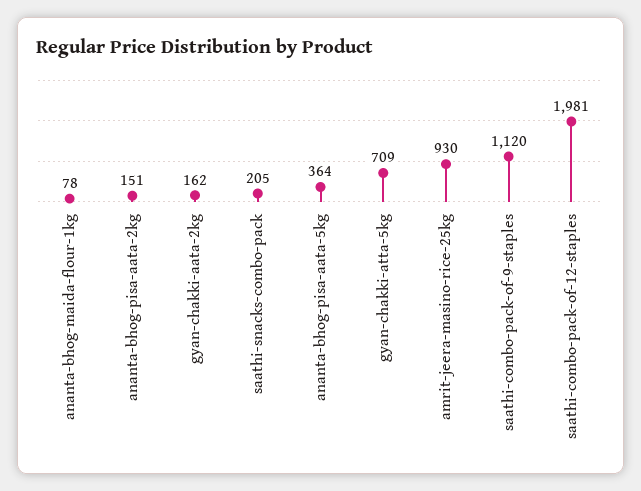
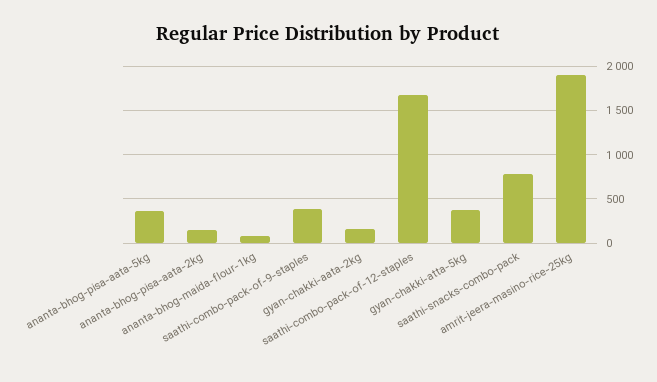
  {
    "ananta-bhog-maida-flour-1kg": 78,
    "ananta-bhog-pisa-aata-2kg": 151,
    "gyan-chakki-aata-2kg": 162,
-   "saathi-snacks-combo-pack": 205,
+   "saathi-snacks-combo-pack": 800,
    "ananta-bhog-pisa-aata-5kg": 364,
-   "gyan-chakki-atta-5kg": 709,
+   "gyan-chakki-atta-5kg": 400,
-   "amrit-jeera-masino-rice-25kg": 930,
+   "amrit-jeera-masino-rice-25kg": 1900,
-   "saathi-combo-pack-of-9-staples": 1120,
+   "saathi-combo-pack-of-9-staples": 400,
-   "saathi-combo-pack-of-12-staples": 1981
+   "saathi-combo-pack-of-12-staples": 1700
  }

